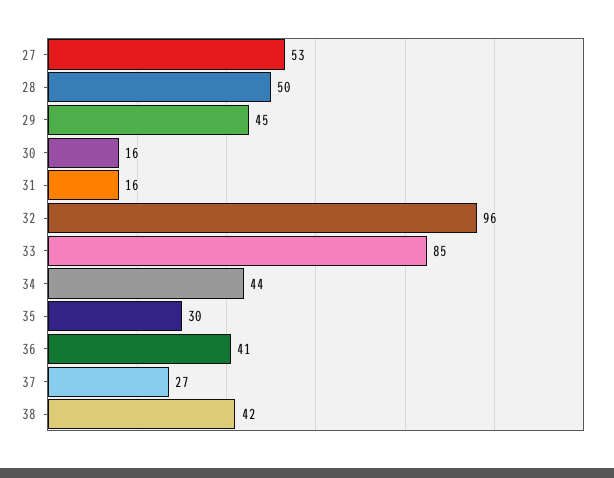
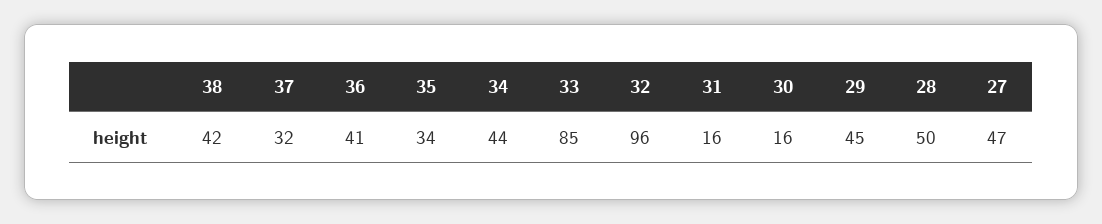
  {
-   "27": 53,
+   "27": 47,
    "28": 50,
    "29": 45,
    "30": 16,
    "31": 16,
    "32": 96,
    "33": 85,
    "34": 44,
-   "35": 30,
+   "35": 34,
    "36": 41,
-   "37": 27,
+   "37": 32,
    "38": 42
  }

